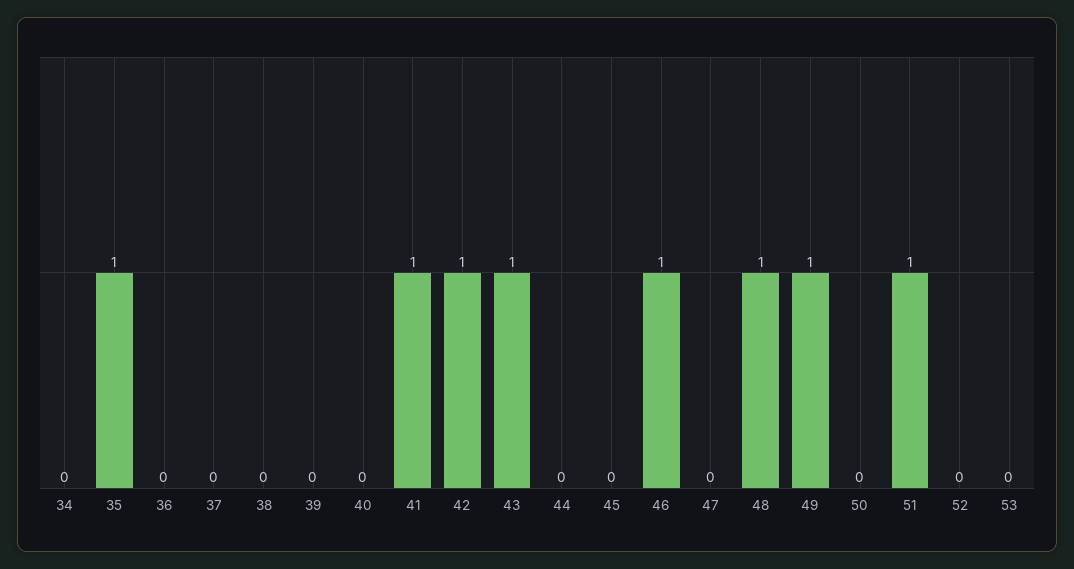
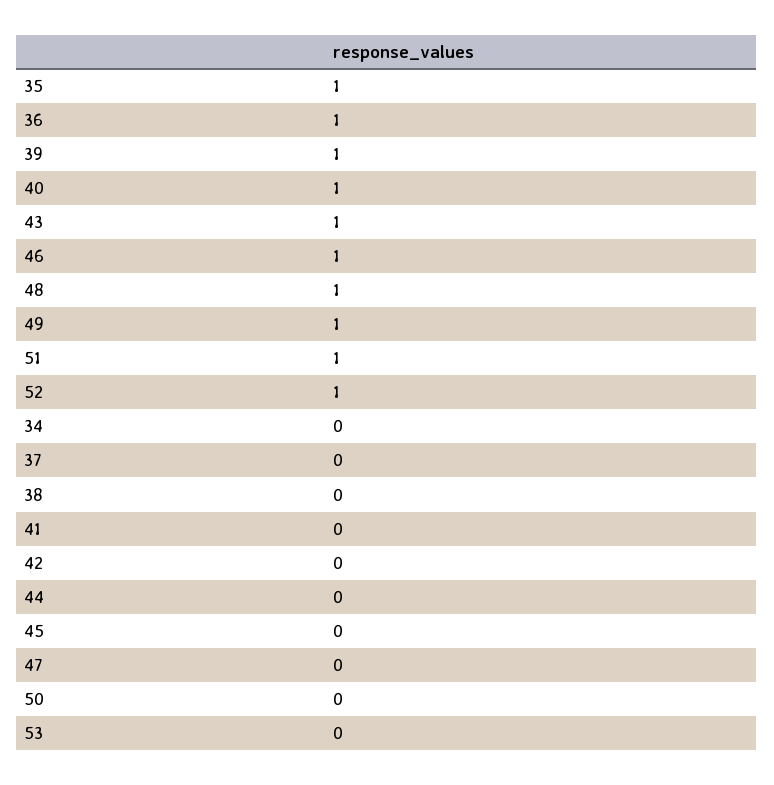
  {
    "34": 0,
    "35": 1,
-   "36": 0,
+   "36": 1,
    "37": 0,
    "38": 0,
-   "39": 0,
+   "39": 1,
-   "40": 0,
+   "40": 1,
-   "41": 1,
+   "41": 0,
-   "42": 1,
+   "42": 0,
    "43": 1,
    "44": 0,
    "45": 0,
    "46": 1,
    "47": 0,
    "48": 1,
    "49": 1,
    "50": 0,
    "51": 1,
-   "52": 0,
+   "52": 1,
    "53": 0
  }

